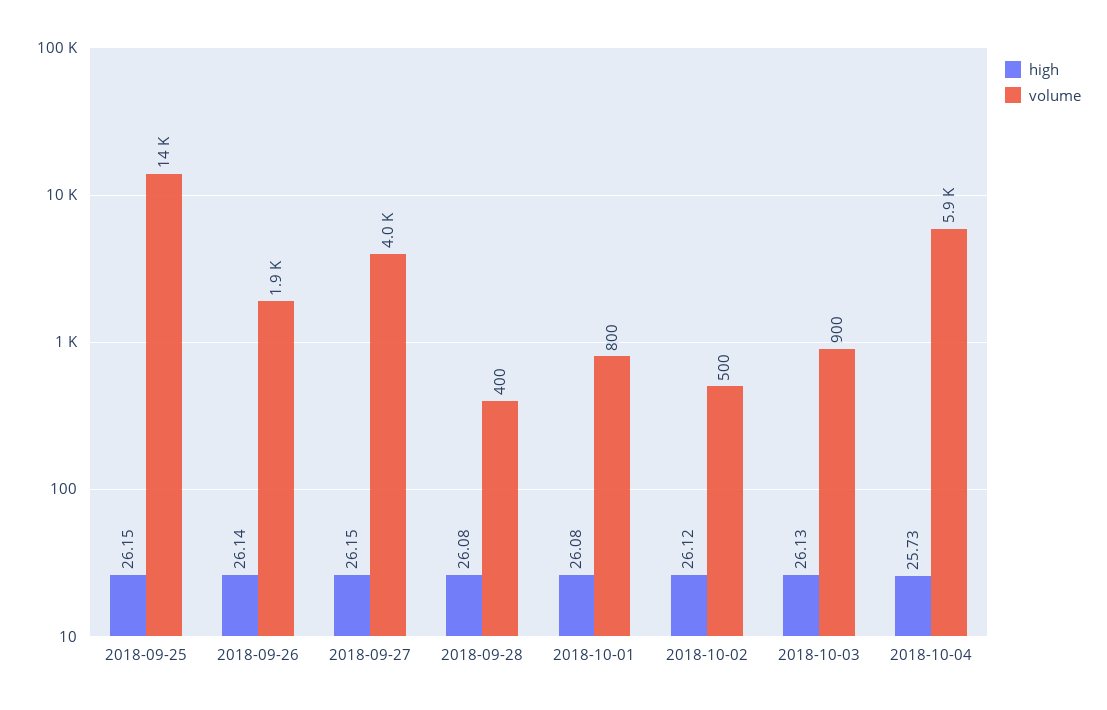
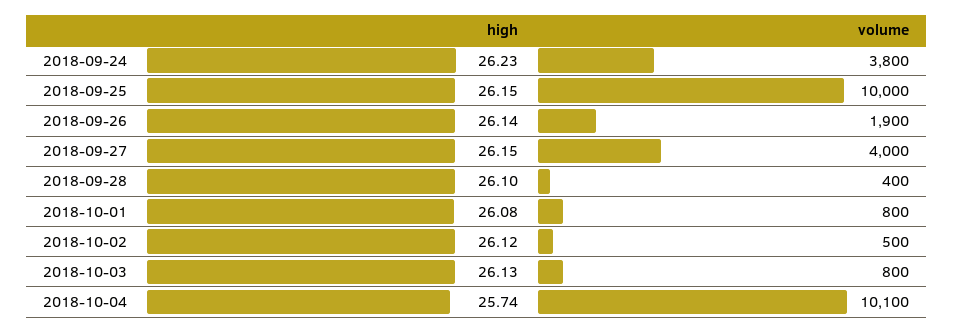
  {
    "high": {
      "2018-09-25": 26.15,
      "2018-09-26": 26.14,
      "2018-09-27": 26.15,
-     "2018-09-28": 26.08,
+     "2018-09-28": 26.1,
      "2018-10-01": 26.08,
      "2018-10-02": 26.12,
      "2018-10-03": 26.13,
-     "2018-10-04": 25.73
+     "2018-10-04": 25.74,
+     "2018-09-24": 26.23
    },
    "volume": {
-     "2018-09-25": 14000,
+     "2018-09-25": 10000,
      "2018-09-26": 1900,
      "2018-09-27": 4000,
      "2018-09-28": 400,
      "2018-10-01": 800,
      "2018-10-02": 500,
-     "2018-10-03": 900,
+     "2018-10-03": 800,
-     "2018-10-04": 5900
+     "2018-10-04": 10100,
+     "2018-09-24": 3800
    }
  }

